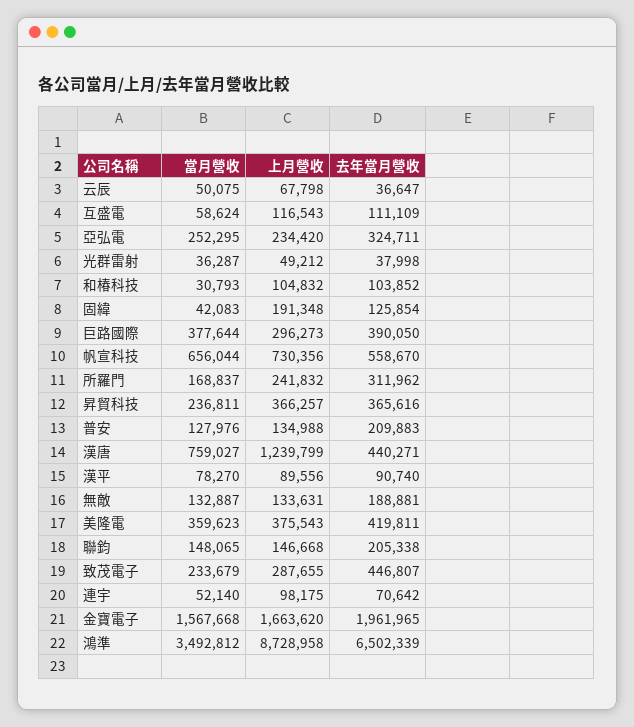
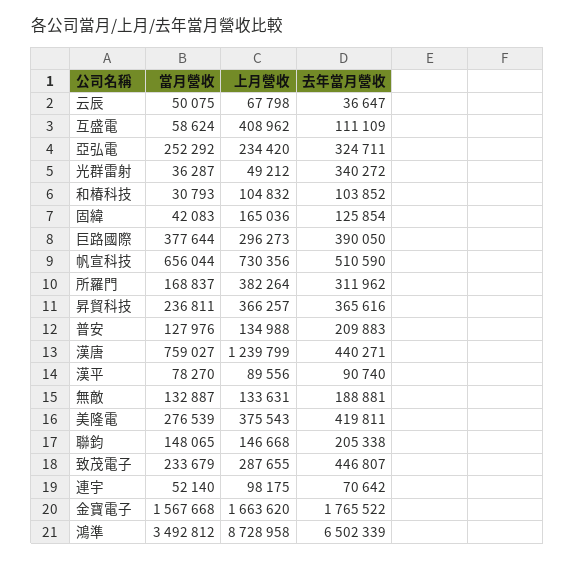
  {
    "當月營收": {
      "云辰": 50075,
      "互盛電": 58624,
-     "亞弘電": 252295,
+     "亞弘電": 252292,
      "光群雷射": 36287,
      "和椿科技": 30793,
      "固緯": 42083,
      "巨路國際": 377644,
      "帆宣科技": 656044,
      "所羅門": 168837,
      "昇貿科技": 236811,
      "普安": 127976,
      "漢唐": 759027,
      "漢平": 78270,
      "無敵": 132887,
-     "美隆電": 359623,
+     "美隆電": 276539,
      "聯鈞": 148065,
      "致茂電子": 233679,
      "連宇": 52140,
      "金寶電子": 1567668,
      "鴻準": 3492812
    },
    "上月營收": {
      "云辰": 67798,
-     "互盛電": 116543,
+     "互盛電": 408962,
      "亞弘電": 234420,
      "光群雷射": 49212,
      "和椿科技": 104832,
-     "固緯": 191348,
+     "固緯": 165036,
      "巨路國際": 296273,
      "帆宣科技": 730356,
-     "所羅門": 241832,
+     "所羅門": 382264,
      "昇貿科技": 366257,
      "普安": 134988,
      "漢唐": 1239799,
      "漢平": 89556,
      "無敵": 133631,
      "美隆電": 375543,
      "聯鈞": 146668,
      "致茂電子": 287655,
      "連宇": 98175,
      "金寶電子": 1663620,
      "鴻準": 8728958
    },
    "去年當月營收": {
      "云辰": 36647,
      "互盛電": 111109,
      "亞弘電": 324711,
-     "光群雷射": 37998,
+     "光群雷射": 340272,
      "和椿科技": 103852,
      "固緯": 125854,
      "巨路國際": 390050,
-     "帆宣科技": 558670,
+     "帆宣科技": 510590,
      "所羅門": 311962,
      "昇貿科技": 365616,
      "普安": 209883,
      "漢唐": 440271,
      "漢平": 90740,
      "無敵": 188881,
      "美隆電": 419811,
      "聯鈞": 205338,
      "致茂電子": 446807,
      "連宇": 70642,
-     "金寶電子": 1961965,
+     "金寶電子": 1765522,
      "鴻準": 6502339
    }
  }

